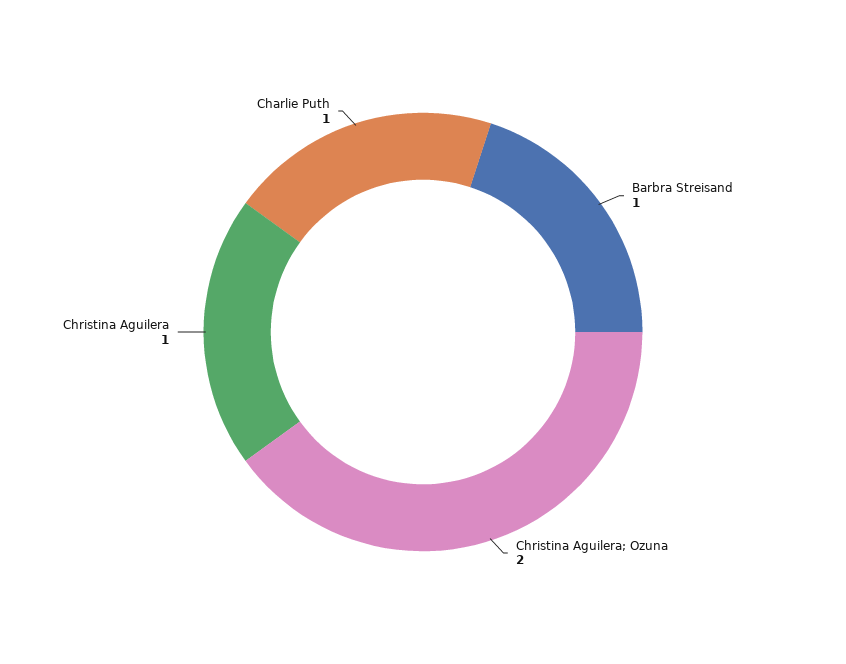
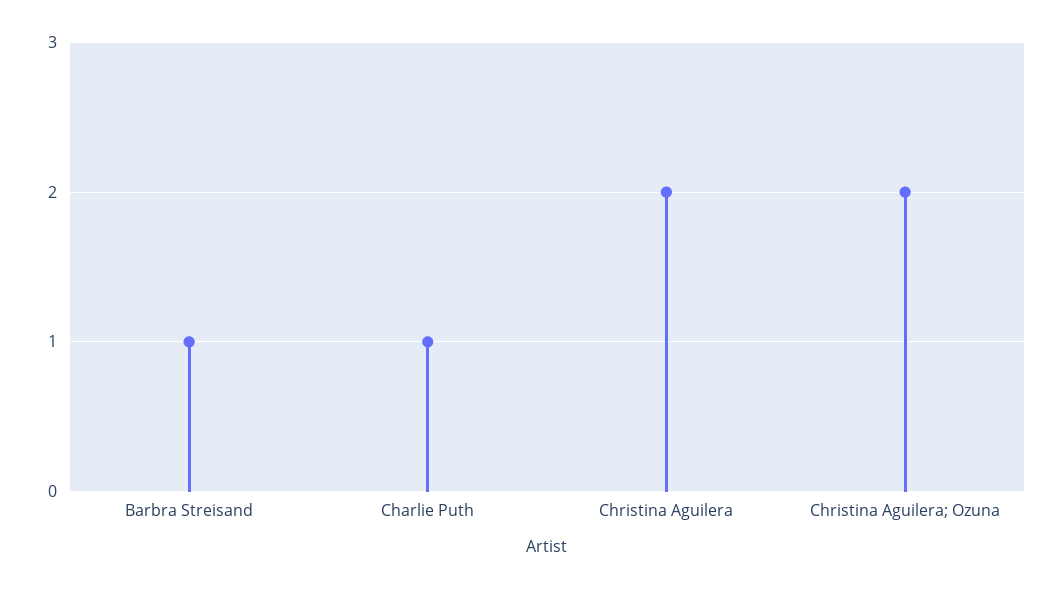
  {
    "Barbra Streisand": 1,
    "Christina Aguilera; Ozuna": 2,
-   "Christina Aguilera": 1,
+   "Christina Aguilera": 2,
    "Charlie Puth": 1
  }

